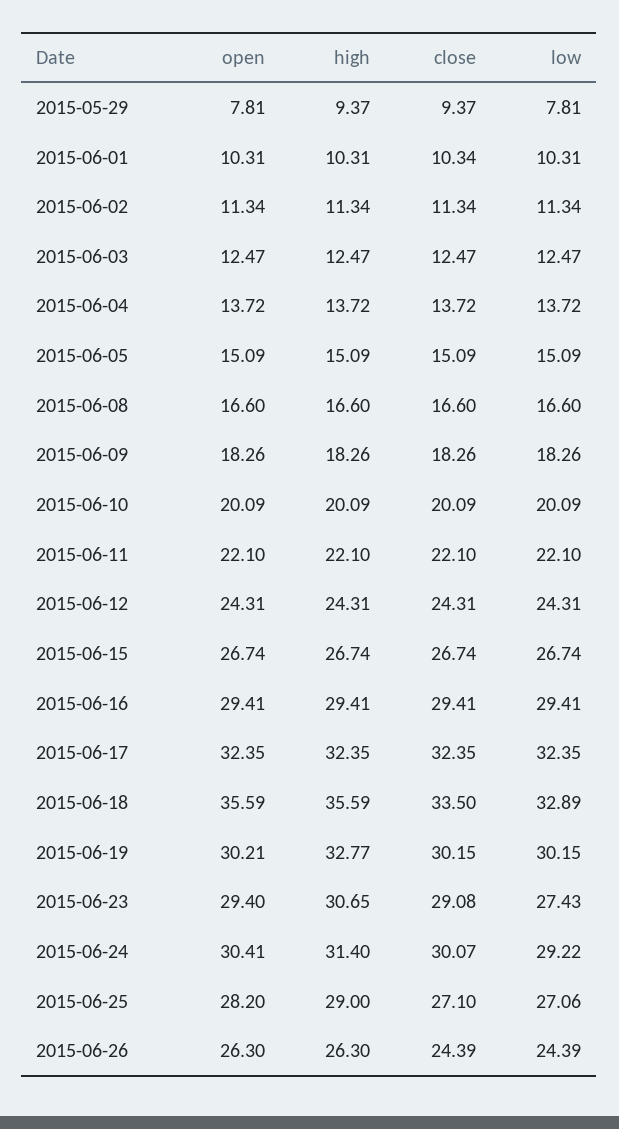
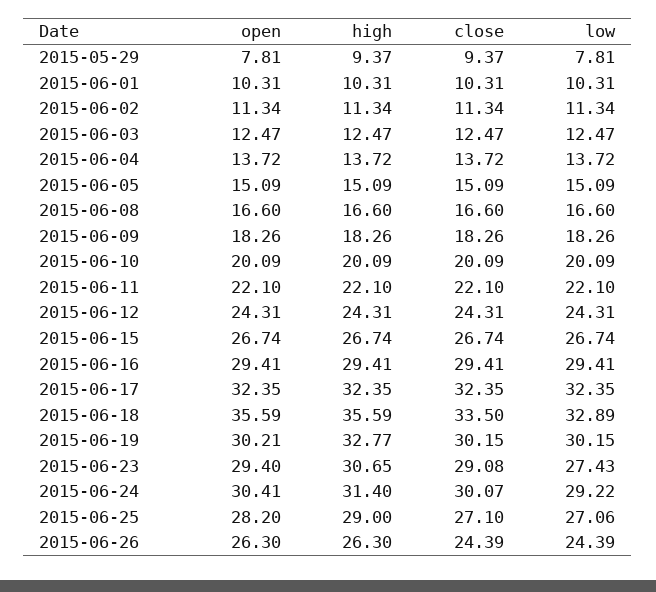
  {
    "open": {
      "2015-05-29": 7.81,
      "2015-06-01": 10.31,
      "2015-06-02": 11.34,
      "2015-06-03": 12.47,
      "2015-06-04": 13.72,
      "2015-06-05": 15.09,
      "2015-06-08": 16.6,
      "2015-06-09": 18.26,
      "2015-06-10": 20.09,
      "2015-06-11": 22.1,
      "2015-06-12": 24.31,
      "2015-06-15": 26.74,
      "2015-06-16": 29.41,
      "2015-06-17": 32.35,
      "2015-06-18": 35.59,
      "2015-06-19": 30.21,
      "2015-06-23": 29.4,
      "2015-06-24": 30.41,
      "2015-06-25": 28.2,
      "2015-06-26": 26.3
    },
    "high": {
      "2015-05-29": 9.37,
      "2015-06-01": 10.31,
      "2015-06-02": 11.34,
      "2015-06-03": 12.47,
      "2015-06-04": 13.72,
      "2015-06-05": 15.09,
      "2015-06-08": 16.6,
      "2015-06-09": 18.26,
      "2015-06-10": 20.09,
      "2015-06-11": 22.1,
      "2015-06-12": 24.31,
      "2015-06-15": 26.74,
      "2015-06-16": 29.41,
      "2015-06-17": 32.35,
      "2015-06-18": 35.59,
      "2015-06-19": 32.77,
      "2015-06-23": 30.65,
      "2015-06-24": 31.4,
      "2015-06-25": 29,
      "2015-06-26": 26.3
    },
    "close": {
      "2015-05-29": 9.37,
-     "2015-06-01": 10.34,
+     "2015-06-01": 10.31,
      "2015-06-02": 11.34,
      "2015-06-03": 12.47,
      "2015-06-04": 13.72,
      "2015-06-05": 15.09,
      "2015-06-08": 16.6,
      "2015-06-09": 18.26,
      "2015-06-10": 20.09,
      "2015-06-11": 22.1,
      "2015-06-12": 24.31,
      "2015-06-15": 26.74,
      "2015-06-16": 29.41,
      "2015-06-17": 32.35,
      "2015-06-18": 33.5,
      "2015-06-19": 30.15,
      "2015-06-23": 29.08,
      "2015-06-24": 30.07,
      "2015-06-25": 27.1,
      "2015-06-26": 24.39
    },
    "low": {
      "2015-05-29": 7.81,
      "2015-06-01": 10.31,
      "2015-06-02": 11.34,
      "2015-06-03": 12.47,
      "2015-06-04": 13.72,
      "2015-06-05": 15.09,
      "2015-06-08": 16.6,
      "2015-06-09": 18.26,
      "2015-06-10": 20.09,
      "2015-06-11": 22.1,
      "2015-06-12": 24.31,
      "2015-06-15": 26.74,
      "2015-06-16": 29.41,
      "2015-06-17": 32.35,
      "2015-06-18": 32.89,
      "2015-06-19": 30.15,
      "2015-06-23": 27.43,
      "2015-06-24": 29.22,
      "2015-06-25": 27.06,
      "2015-06-26": 24.39
    }
  }

